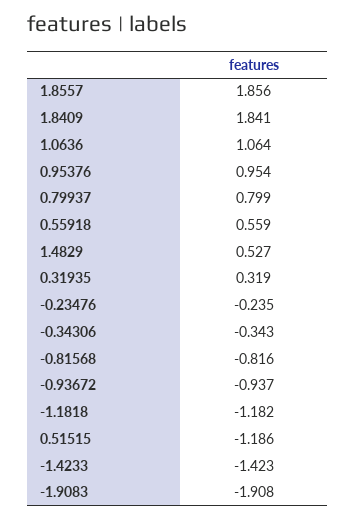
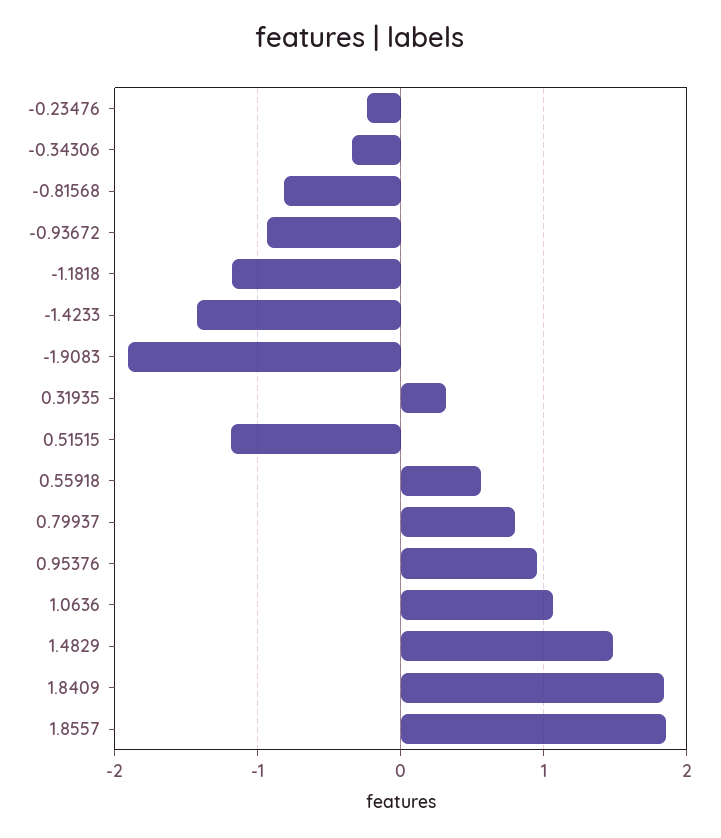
  {
    "1.8557": 1.856,
    "1.8409": 1.841,
    "1.0636": 1.064,
    "0.95376": 0.954,
    "0.79937": 0.799,
    "0.55918": 0.559,
-   "1.4829": 0.527,
+   "1.4829": 1.5,
    "0.31935": 0.319,
    "-0.23476": -0.235,
    "-0.34306": -0.343,
    "-0.81568": -0.816,
    "-0.93672": -0.937,
    "-1.1818": -1.182,
    "0.51515": -1.186,
    "-1.4233": -1.423,
    "-1.9083": -1.908
  }

